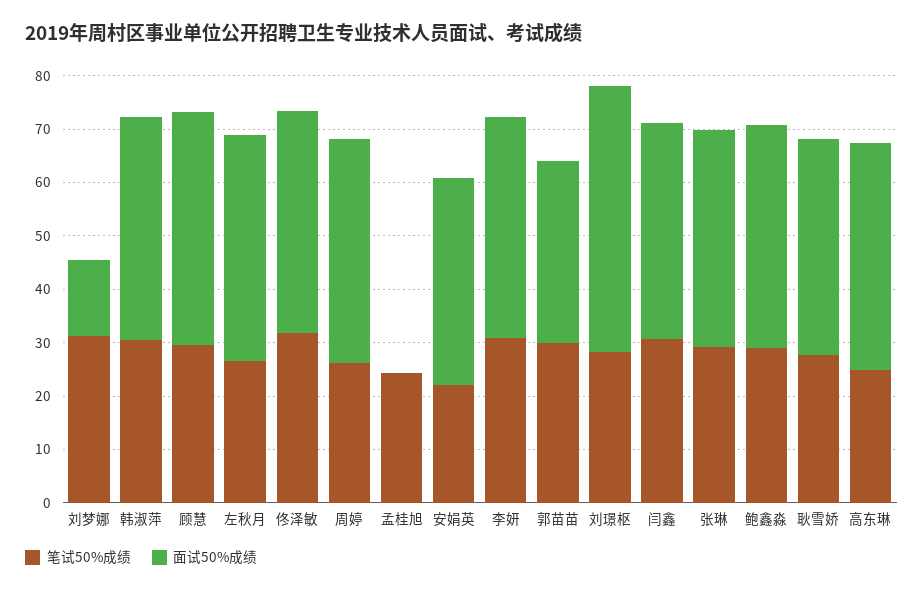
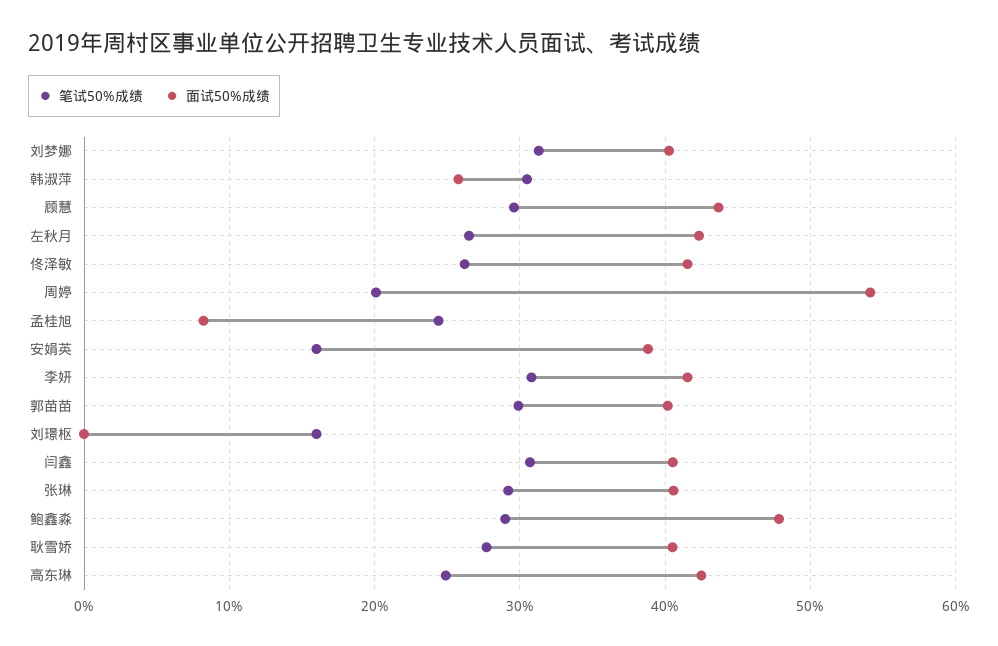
  {
    "笔试50%成绩": {
      "刘梦娜": 31,
      "韩淑萍": 31,
      "顾慧": 30,
      "左秋月": 27,
-     "佟泽敏": 32,
+     "佟泽敏": 26,
-     "周婷": 26,
+     "周婷": 20,
      "孟桂旭": 24,
-     "安娟英": 22,
+     "安娟英": 16,
      "李妍": 31,
      "郭苗苗": 30,
-     "刘璟枢": 28,
+     "刘璟枢": 16,
      "闫鑫": 31,
      "张琳": 29,
      "鲍鑫淼": 29,
      "耿雪娇": 28,
      "高东琳": 25
    },
    "面试50%成绩": {
-     "刘梦娜": 14,
+     "刘梦娜": 40,
-     "韩淑萍": 42,
+     "韩淑萍": 26,
      "顾慧": 44,
      "左秋月": 42,
      "佟泽敏": 42,
-     "周婷": 42,
+     "周婷": 54,
-     "孟桂旭": 0,
+     "孟桂旭": 8,
      "安娟英": 39,
      "李妍": 42,
-     "郭苗苗": 34,
+     "郭苗苗": 40,
-     "刘璟枢": 50,
+     "刘璟枢": 0,
      "闫鑫": 41,
      "张琳": 41,
-     "鲍鑫淼": 42,
+     "鲍鑫淼": 48,
      "耿雪娇": 41,
      "高东琳": 43
    }
  }

